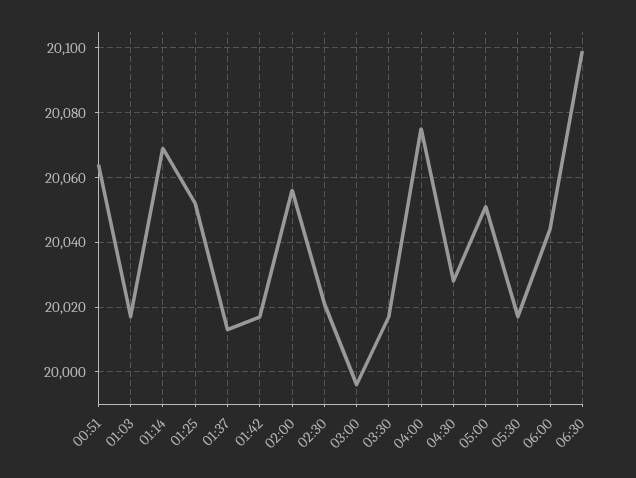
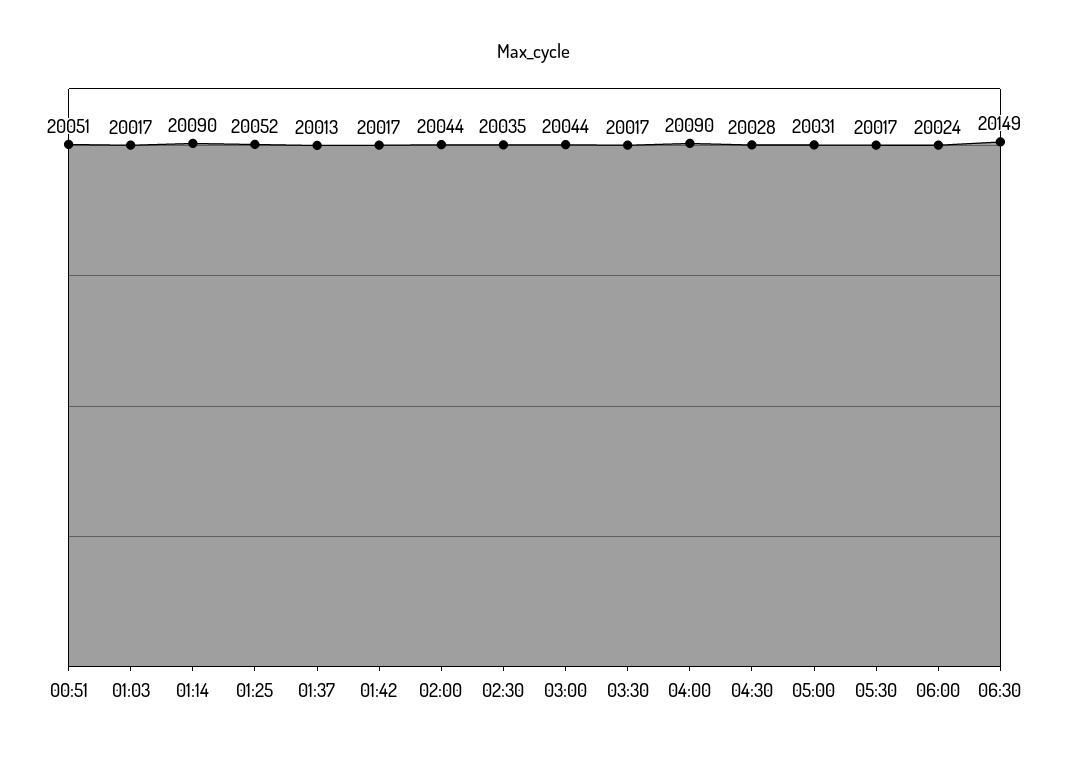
  {
-   "00:51": 20065,
+   "00:51": 20051,
    "01:03": 20017,
-   "01:14": 20070,
+   "01:14": 20090,
    "01:25": 20052,
    "01:37": 20013,
    "01:42": 20017,
-   "02:00": 20055,
+   "02:00": 20044,
-   "02:30": 20020,
+   "02:30": 20035,
-   "03:00": 19995,
+   "03:00": 20044,
    "03:30": 20017,
-   "04:00": 20075,
+   "04:00": 20090,
    "04:30": 20028,
-   "05:00": 20050,
+   "05:00": 20031,
    "05:30": 20017,
-   "06:00": 20045,
+   "06:00": 20024,
-   "06:30": 20100
+   "06:30": 20149
  }

